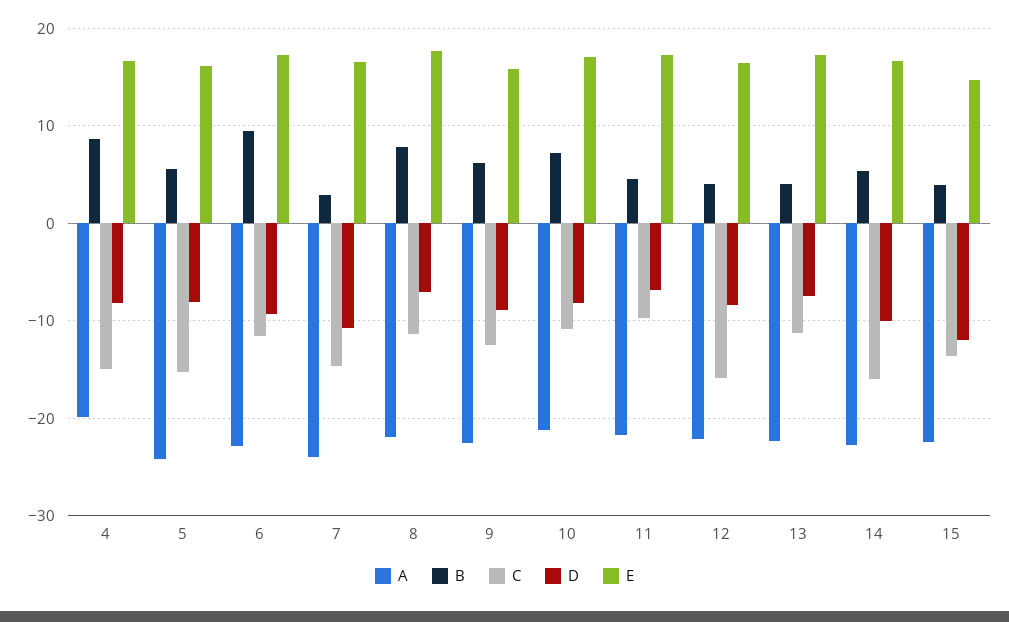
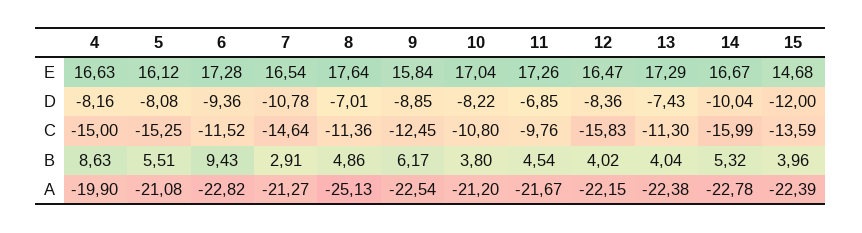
  {
    "A": {
      "4": -19.9,
-     "5": -24,
+     "5": -21.08,
      "6": -22.82,
-     "7": -24,
+     "7": -21.27,
-     "8": -22,
+     "8": -25.13,
      "9": -22.54,
      "10": -21.2,
      "11": -21.67,
      "12": -22.15,
      "13": -22.38,
      "14": -22.78,
      "15": -22.39
    },
    "B": {
      "4": 8.63,
      "5": 5.51,
      "6": 9.43,
      "7": 2.91,
-     "8": 8,
+     "8": 4.86,
      "9": 6.17,
-     "10": 7,
+     "10": 3.8,
      "11": 4.54,
      "12": 4.02,
      "13": 4.04,
      "14": 5.32,
      "15": 3.96
    },
    "C": {
      "4": -15,
      "5": -15.25,
      "6": -11.52,
      "7": -14.64,
      "8": -11.36,
      "9": -12.45,
      "10": -10.8,
      "11": -9.76,
      "12": -15.83,
      "13": -11.3,
      "14": -15.99,
      "15": -13.59
    },
    "D": {
      "4": -8.16,
      "5": -8.08,
      "6": -9.36,
      "7": -10.78,
      "8": -7.01,
      "9": -8.85,
      "10": -8.22,
      "11": -6.85,
      "12": -8.36,
      "13": -7.43,
      "14": -10.04,
      "15": -12
    },
    "E": {
      "4": 16.63,
      "5": 16.12,
      "6": 17.28,
      "7": 16.54,
      "8": 17.64,
      "9": 15.84,
      "10": 17.04,
      "11": 17.26,
      "12": 16.47,
      "13": 17.29,
      "14": 16.67,
      "15": 14.68
    }
  }

